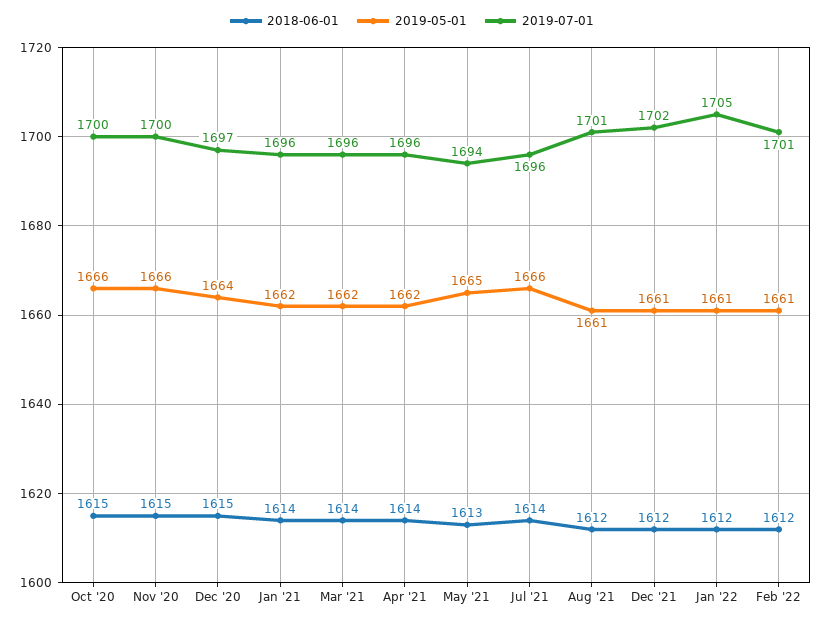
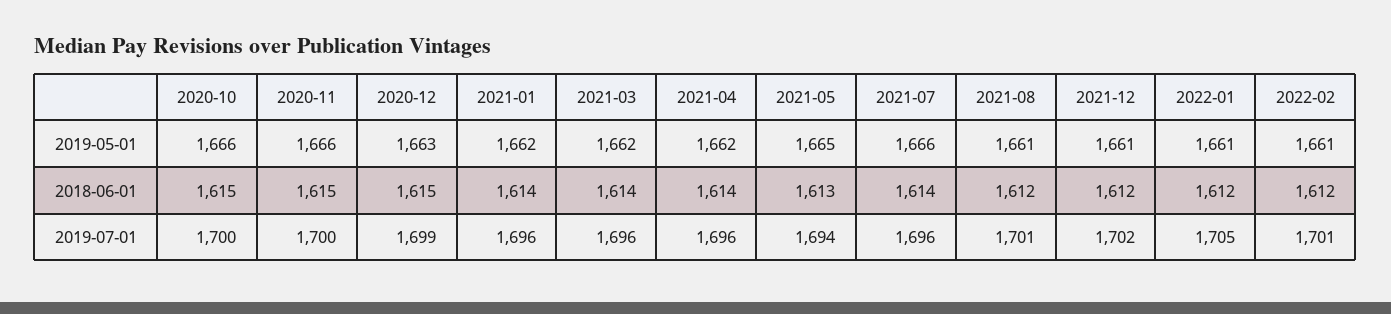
  {
    "2018-06-01": {
      "Oct '20": 1615,
      "Nov '20": 1615,
      "Dec '20": 1615,
      "Jan '21": 1614,
      "Mar '21": 1614,
      "Apr '21": 1614,
      "May '21": 1613,
      "Jul '21": 1614,
      "Aug '21": 1612,
      "Dec '21": 1612,
      "Jan '22": 1612,
      "Feb '22": 1612
    },
    "2019-05-01": {
      "Oct '20": 1666,
      "Nov '20": 1666,
-     "Dec '20": 1664,
+     "Dec '20": 1663,
      "Jan '21": 1662,
      "Mar '21": 1662,
      "Apr '21": 1662,
      "May '21": 1665,
      "Jul '21": 1666,
      "Aug '21": 1661,
      "Dec '21": 1661,
      "Jan '22": 1661,
      "Feb '22": 1661
    },
    "2019-07-01": {
      "Oct '20": 1700,
      "Nov '20": 1700,
-     "Dec '20": 1697,
+     "Dec '20": 1699,
      "Jan '21": 1696,
      "Mar '21": 1696,
      "Apr '21": 1696,
      "May '21": 1694,
      "Jul '21": 1696,
      "Aug '21": 1701,
      "Dec '21": 1702,
      "Jan '22": 1705,
      "Feb '22": 1701
    }
  }

